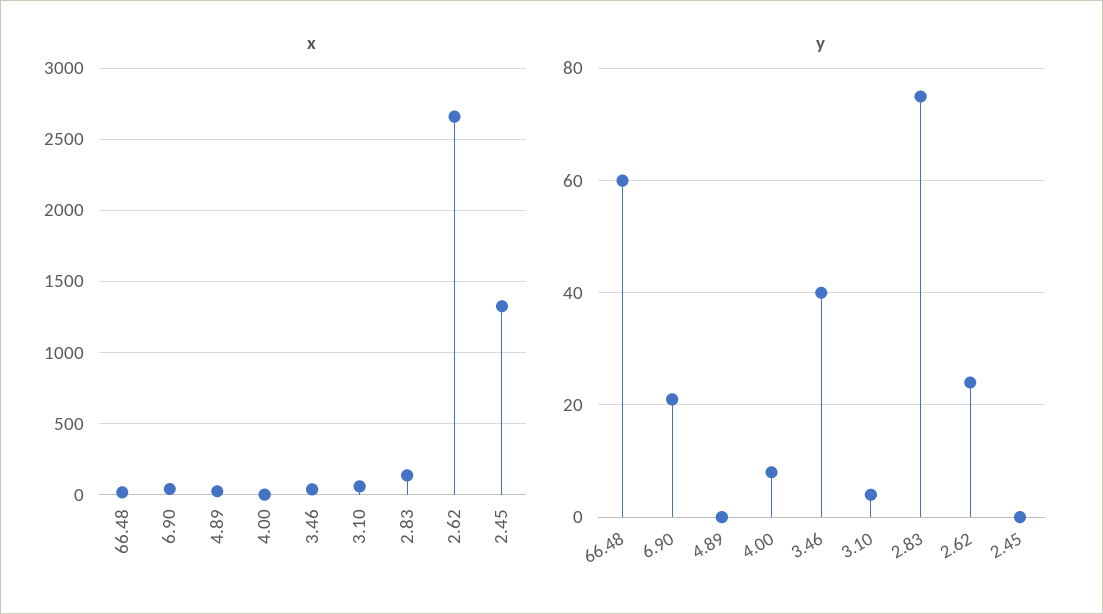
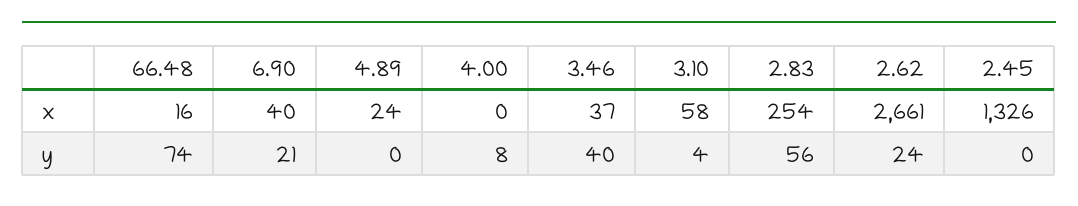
  {
    "x": {
      "66.48": 16,
      "6.90": 40,
      "4.89": 24,
      "4.00": 0,
      "3.46": 37,
      "3.10": 58,
-     "2.83": 150,
+     "2.83": 254,
      "2.62": 2661,
      "2.45": 1326
    },
    "y": {
-     "66.48": 60,
+     "66.48": 74,
      "6.90": 21,
      "4.89": 0,
      "4.00": 8,
      "3.46": 40,
      "3.10": 4,
-     "2.83": 75,
+     "2.83": 56,
      "2.62": 24,
      "2.45": 0
    }
  }

